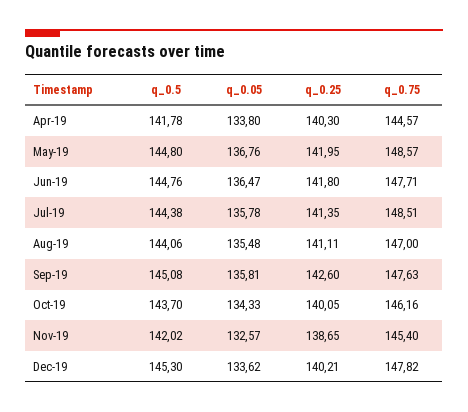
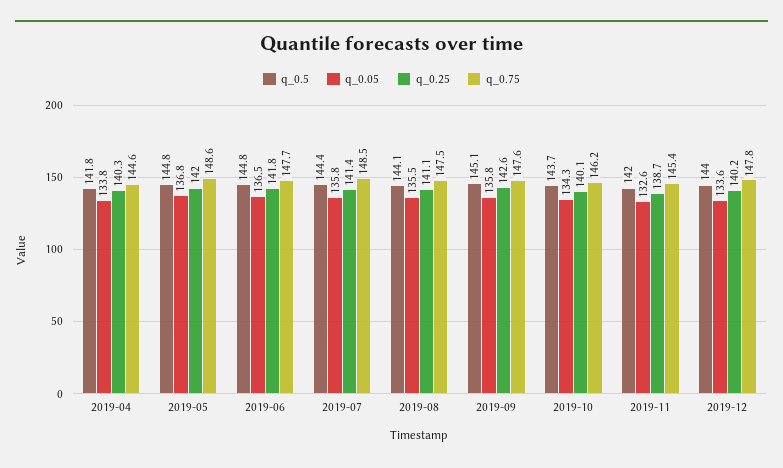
  {
    "q_0.5": {
      "Apr-19": 141.78,
      "May-19": 144.8,
      "Jun-19": 144.76,
      "Jul-19": 144.38,
      "Aug-19": 144.06,
      "Sep-19": 145.08,
      "Oct-19": 143.7,
      "Nov-19": 142.02,
-     "Dec-19": 145.3
+     "Dec-19": 144
    },
    "q_0.05": {
      "Apr-19": 133.8,
      "May-19": 136.76,
      "Jun-19": 136.47,
      "Jul-19": 135.78,
      "Aug-19": 135.48,
      "Sep-19": 135.81,
      "Oct-19": 134.33,
      "Nov-19": 132.57,
      "Dec-19": 133.62
    },
    "q_0.25": {
      "Apr-19": 140.3,
      "May-19": 141.95,
      "Jun-19": 141.8,
      "Jul-19": 141.35,
      "Aug-19": 141.11,
      "Sep-19": 142.6,
      "Oct-19": 140.05,
      "Nov-19": 138.65,
      "Dec-19": 140.21
    },
    "q_0.75": {
      "Apr-19": 144.57,
      "May-19": 148.57,
      "Jun-19": 147.71,
      "Jul-19": 148.51,
-     "Aug-19": 147,
+     "Aug-19": 147.5,
      "Sep-19": 147.63,
      "Oct-19": 146.16,
      "Nov-19": 145.4,
      "Dec-19": 147.82
    }
  }

